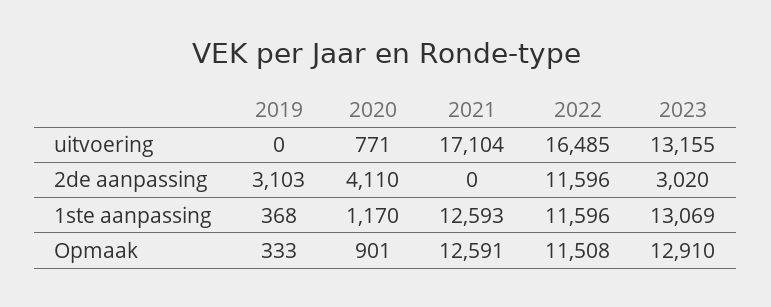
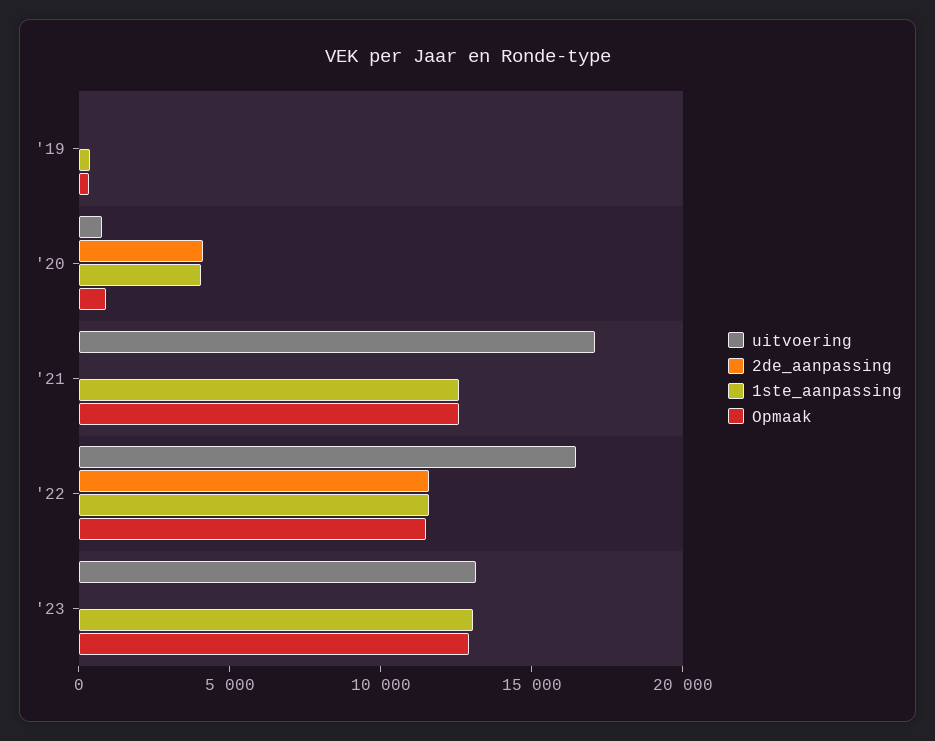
  {
    "uitvoering": {
      "2019": 0,
      "2020": 771,
      "2021": 17104,
      "2022": 16485,
      "2023": 13155
    },
    "2de aanpassing": {
-     "2019": 3103,
+     "2019": 0,
      "2020": 4110,
      "2021": 0,
      "2022": 11596,
-     "2023": 3020
+     "2023": 0
    },
    "1ste aanpassing": {
      "2019": 368,
-     "2020": 1170,
+     "2020": 4000,
      "2021": 12593,
      "2022": 11596,
      "2023": 13069
    },
    "Opmaak": {
      "2019": 333,
      "2020": 901,
      "2021": 12591,
      "2022": 11508,
      "2023": 12910
    }
  }

